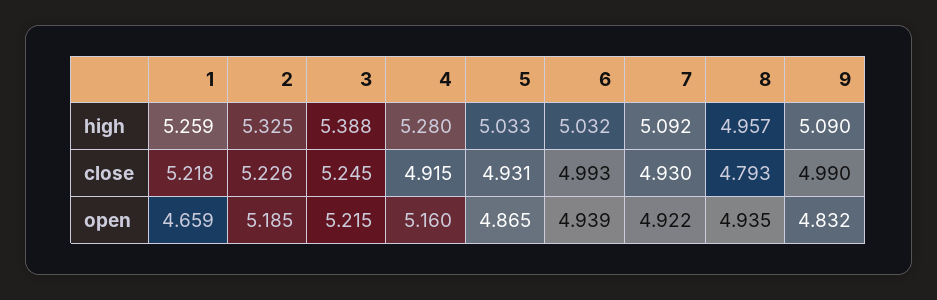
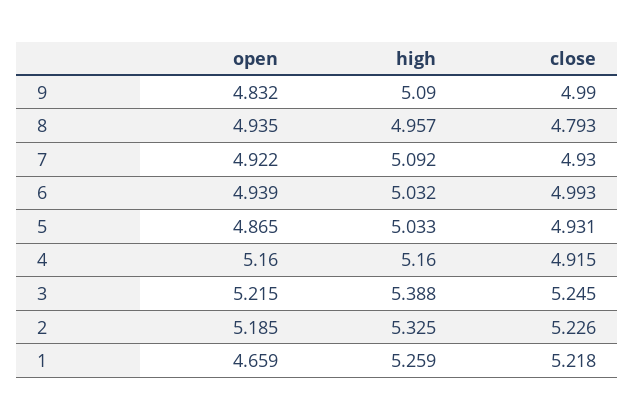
  {
    "1": {
      "high": 5.259,
      "close": 5.218,
      "open": 4.659
    },
    "2": {
      "high": 5.325,
      "close": 5.226,
      "open": 5.185
    },
    "3": {
      "high": 5.388,
      "close": 5.245,
      "open": 5.215
    },
    "4": {
-     "high": 5.28,
+     "high": 5.16,
      "close": 4.915,
      "open": 5.16
    },
    "5": {
      "high": 5.033,
      "close": 4.931,
      "open": 4.865
    },
    "6": {
      "high": 5.032,
      "close": 4.993,
      "open": 4.939
    },
    "7": {
      "high": 5.092,
      "close": 4.93,
      "open": 4.922
    },
    "8": {
      "high": 4.957,
      "close": 4.793,
      "open": 4.935
    },
    "9": {
      "high": 5.09,
      "close": 4.99,
      "open": 4.832
    }
  }

